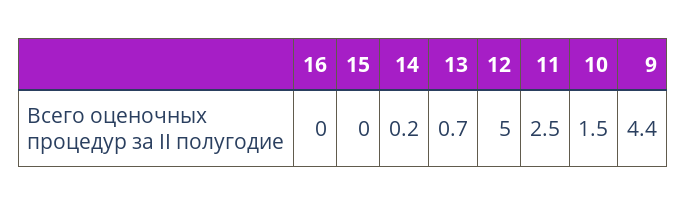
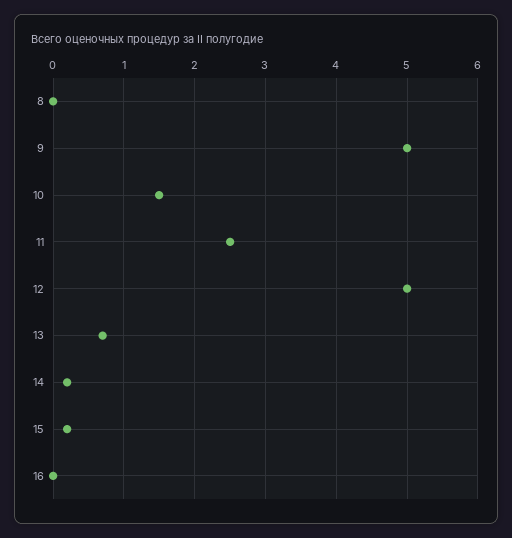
  {
    "16": 0,
-   "15": 0,
+   "15": 0.2,
    "14": 0.2,
    "13": 0.7,
    "12": 5,
    "11": 2.5,
    "10": 1.5,
-   "9": 4.4
+   "9": 5,
+   "8": 0
  }

